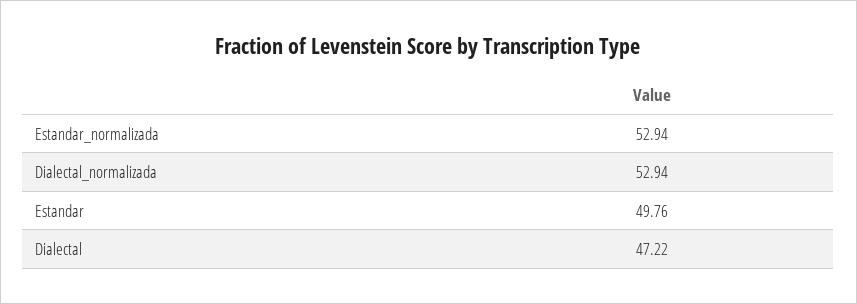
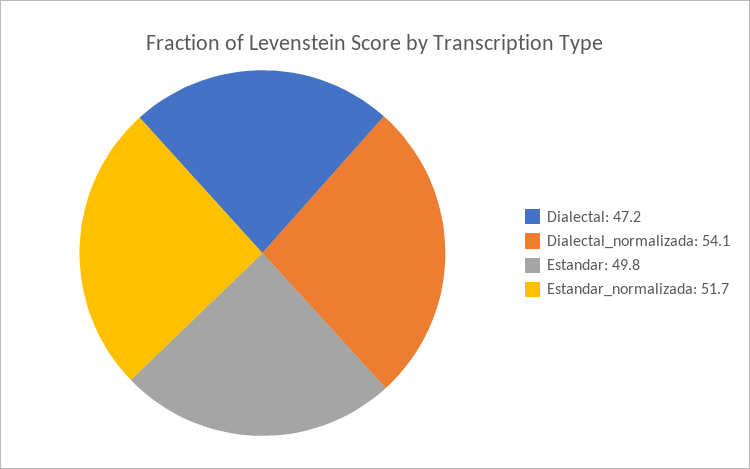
  {
-   "Estandar_normalizada": 52.94,
+   "Estandar_normalizada": 51.7,
-   "Dialectal_normalizada": 52.94,
+   "Dialectal_normalizada": 54.1,
    "Estandar": 49.76,
    "Dialectal": 47.22
  }

